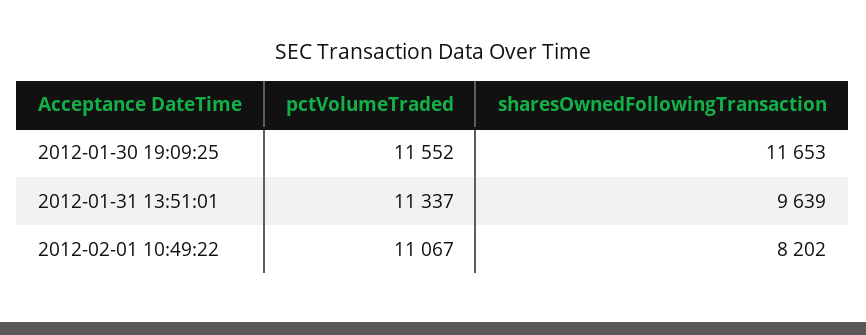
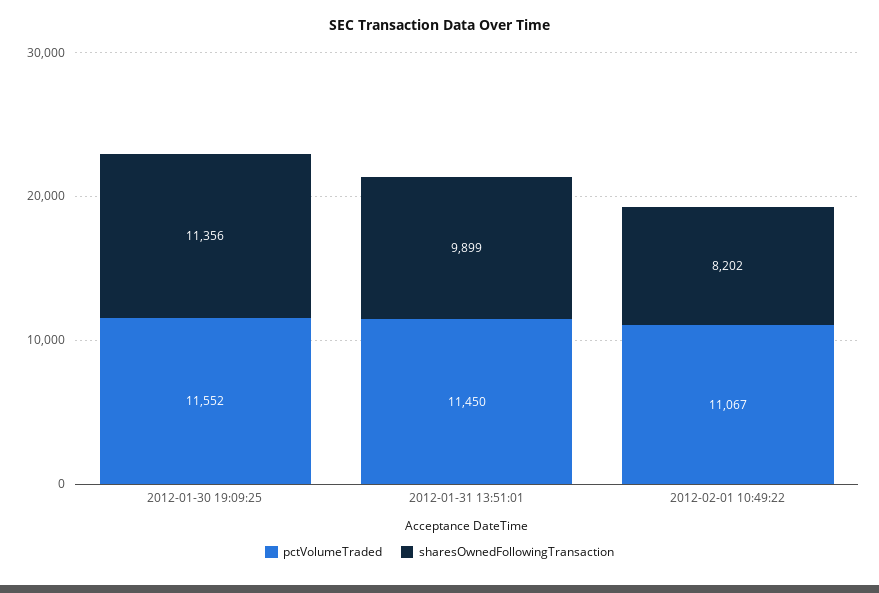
  {
    "pctVolumeTraded": {
      "2012-01-30 19:09:25": 11552,
-     "2012-01-31 13:51:01": 11337,
+     "2012-01-31 13:51:01": 11450,
      "2012-02-01 10:49:22": 11067
    },
    "sharesOwnedFollowingTransaction": {
-     "2012-01-30 19:09:25": 11653,
+     "2012-01-30 19:09:25": 11356,
-     "2012-01-31 13:51:01": 9639,
+     "2012-01-31 13:51:01": 9899,
      "2012-02-01 10:49:22": 8202
    }
  }

